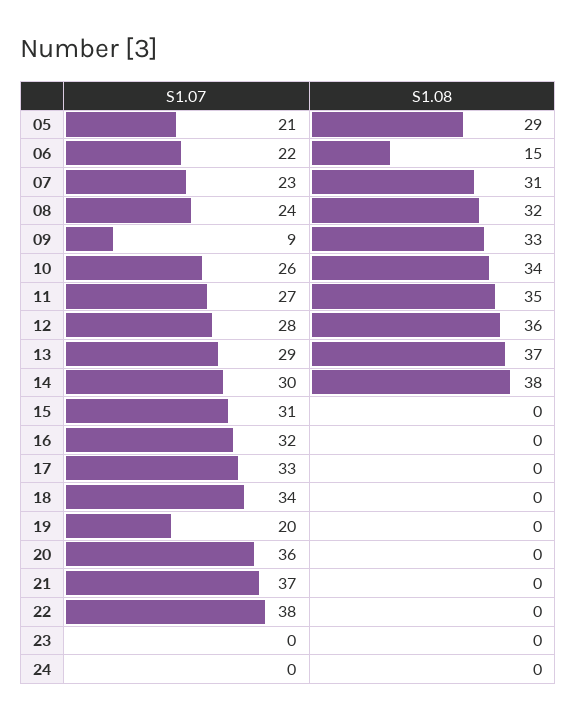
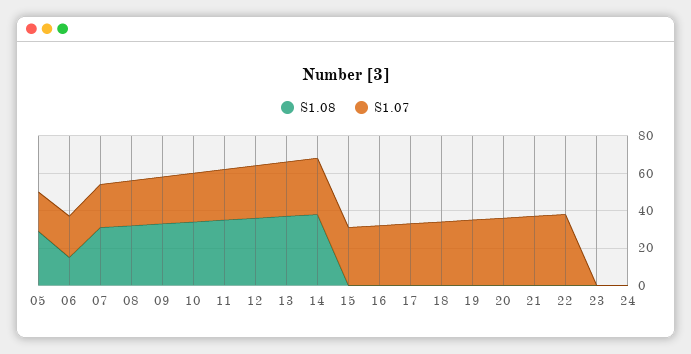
  {
    "S1.07": {
      "05": 21,
      "06": 22,
      "07": 23,
      "08": 24,
-     "09": 9,
+     "09": 25,
      "10": 26,
      "11": 27,
      "12": 28,
      "13": 29,
      "14": 30,
      "15": 31,
      "16": 32,
      "17": 33,
      "18": 34,
-     "19": 20,
+     "19": 35,
      "20": 36,
      "21": 37,
      "22": 38,
      "23": 0,
      "24": 0
    },
    "S1.08": {
      "05": 29,
      "06": 15,
      "07": 31,
      "08": 32,
      "09": 33,
      "10": 34,
      "11": 35,
      "12": 36,
      "13": 37,
      "14": 38,
      "15": 0,
      "16": 0,
      "17": 0,
      "18": 0,
      "19": 0,
      "20": 0,
      "21": 0,
      "22": 0,
      "23": 0,
      "24": 0
    }
  }

